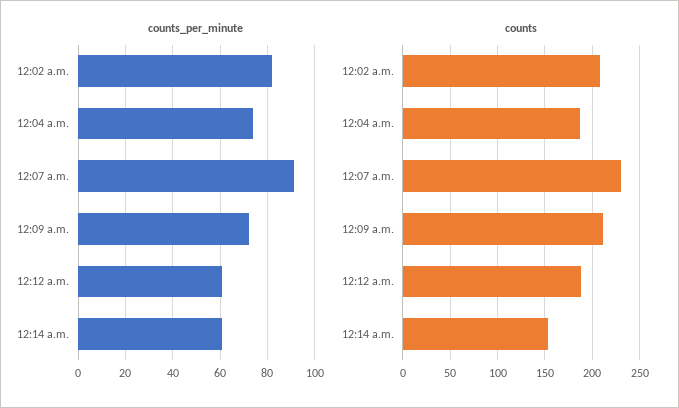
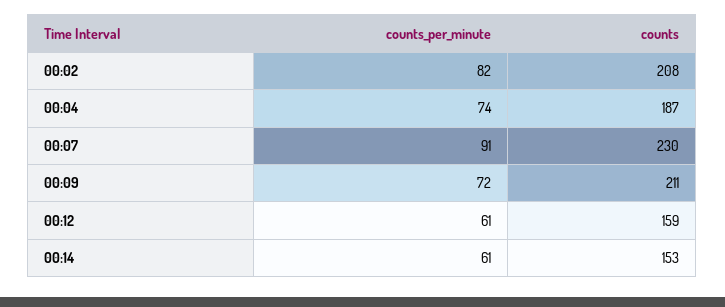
  {
    "counts_per_minute": {
      "12:02 a.m.": 82,
      "12:04 a.m.": 74,
      "12:07 a.m.": 91,
      "12:09 a.m.": 72,
      "12:12 a.m.": 61,
      "12:14 a.m.": 61
    },
    "counts": {
      "12:02 a.m.": 208,
      "12:04 a.m.": 187,
      "12:07 a.m.": 230,
      "12:09 a.m.": 211,
-     "12:12 a.m.": 190,
+     "12:12 a.m.": 159,
      "12:14 a.m.": 153
    }
  }

